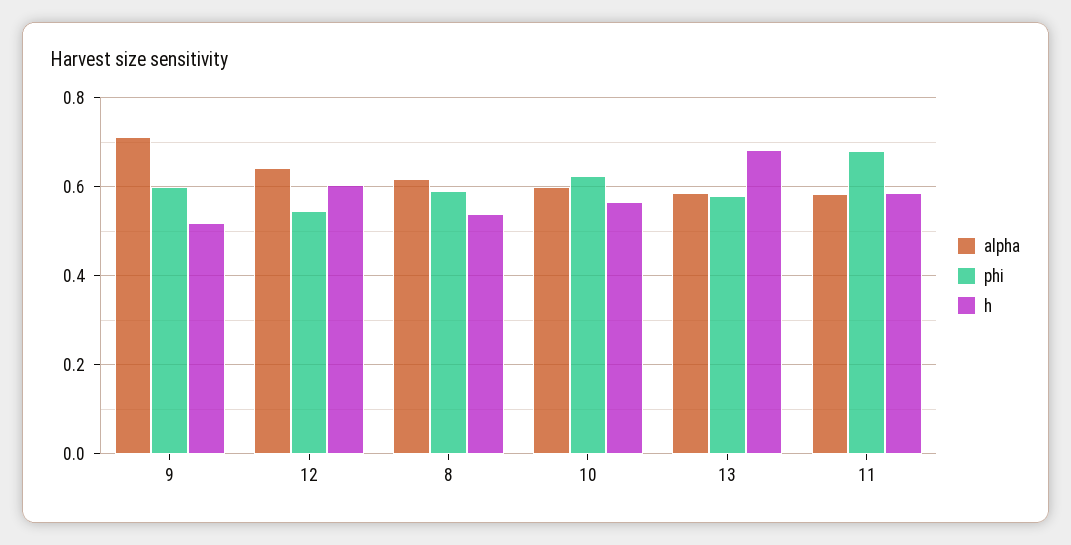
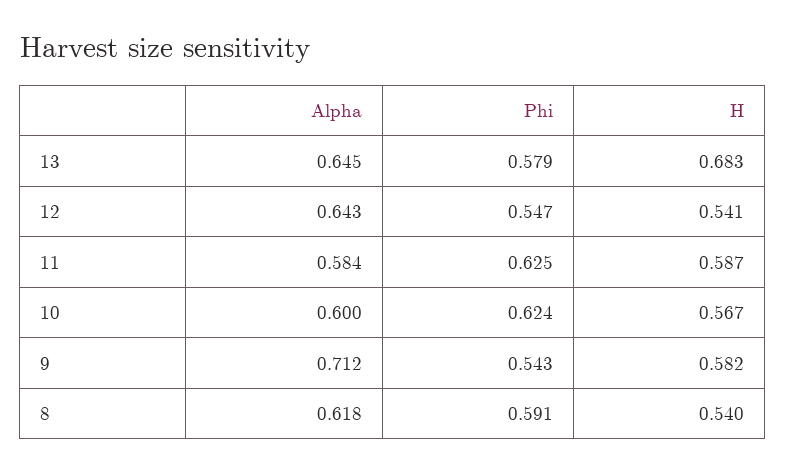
  {
    "alpha": {
      "9": 0.712,
      "12": 0.643,
      "8": 0.618,
      "10": 0.6,
-     "13": 0.58,
+     "13": 0.645,
      "11": 0.584
    },
    "phi": {
-     "9": 0.6,
+     "9": 0.543,
      "12": 0.547,
      "8": 0.591,
      "10": 0.624,
      "13": 0.579,
-     "11": 0.68
+     "11": 0.625
    },
    "h": {
-     "9": 0.52,
+     "9": 0.582,
-     "12": 0.6,
+     "12": 0.541,
      "8": 0.54,
      "10": 0.567,
      "13": 0.683,
      "11": 0.587
    }
  }

